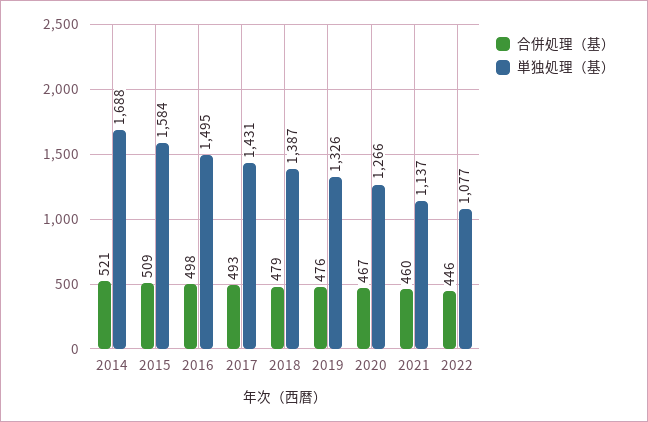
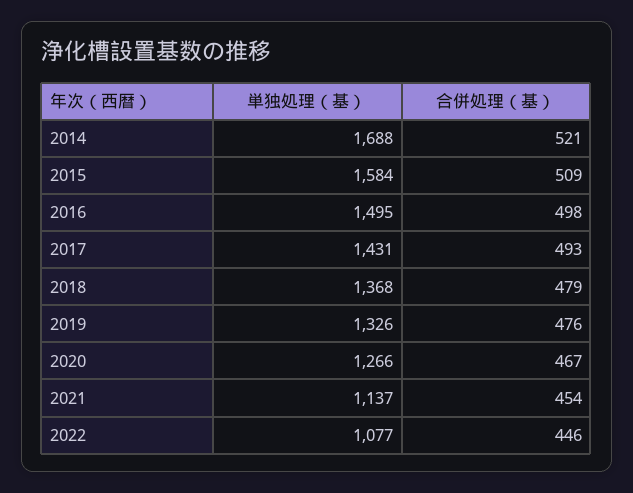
  {
    "合併処理（基）": {
      "2014": 521,
      "2015": 509,
      "2016": 498,
      "2017": 493,
      "2018": 479,
      "2019": 476,
      "2020": 467,
-     "2021": 460,
+     "2021": 454,
      "2022": 446
    },
    "単独処理（基）": {
      "2014": 1688,
      "2015": 1584,
      "2016": 1495,
      "2017": 1431,
-     "2018": 1387,
+     "2018": 1368,
      "2019": 1326,
      "2020": 1266,
      "2021": 1137,
      "2022": 1077
    }
  }

